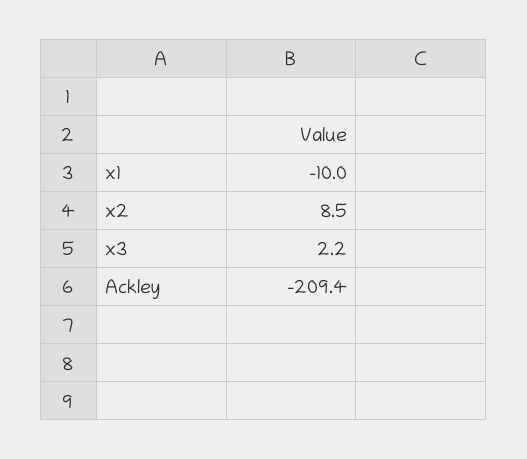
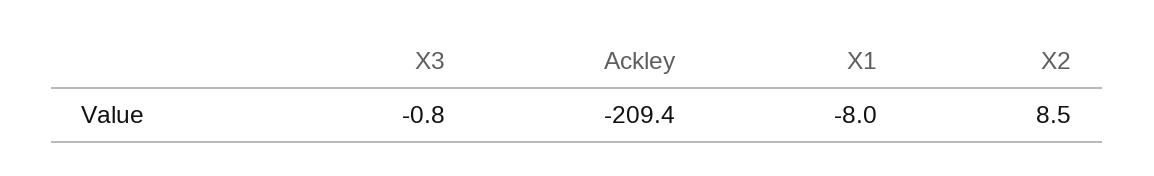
  {
-   "x1": -10,
+   "x1": -8,
    "x2": 8.5,
-   "x3": 2.2,
+   "x3": -0.8,
    "Ackley": -209.4
  }

